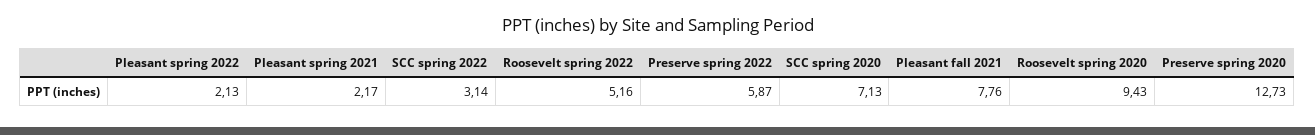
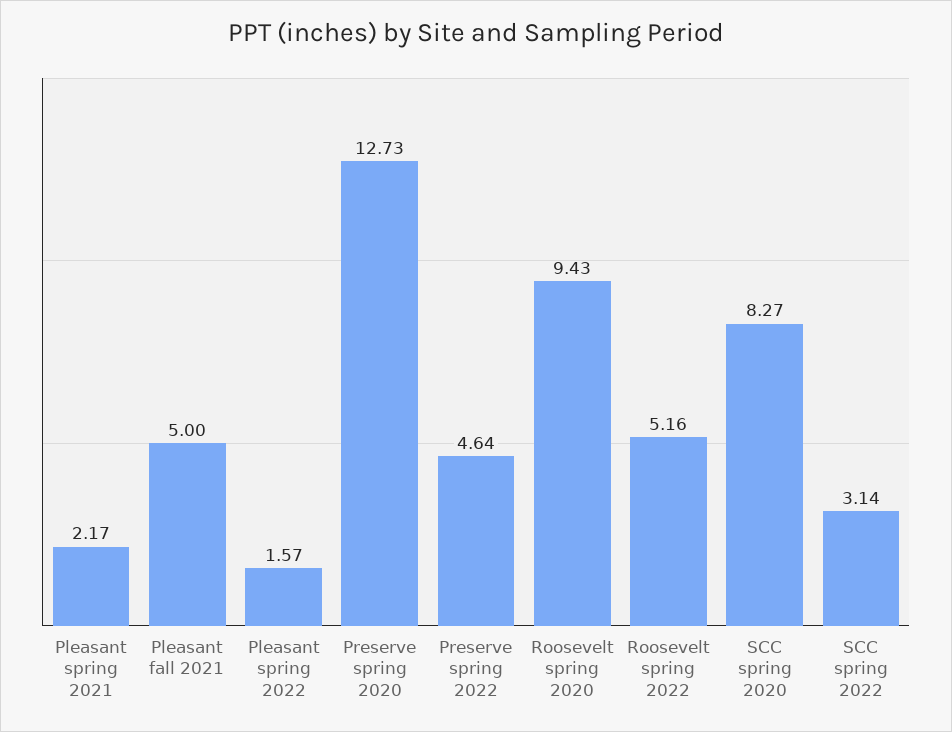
  {
-   "Pleasant spring 2022": 2.13,
+   "Pleasant spring 2022": 1.57,
    "Pleasant spring 2021": 2.17,
    "SCC spring 2022": 3.14,
    "Roosevelt spring 2022": 5.16,
-   "Preserve spring 2022": 5.87,
+   "Preserve spring 2022": 4.64,
-   "SCC spring 2020": 7.13,
+   "SCC spring 2020": 8.27,
-   "Pleasant fall 2021": 7.76,
+   "Pleasant fall 2021": 5,
    "Roosevelt spring 2020": 9.43,
    "Preserve spring 2020": 12.73
  }

